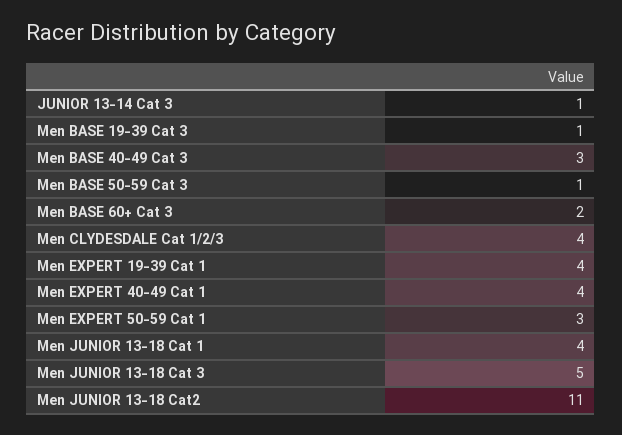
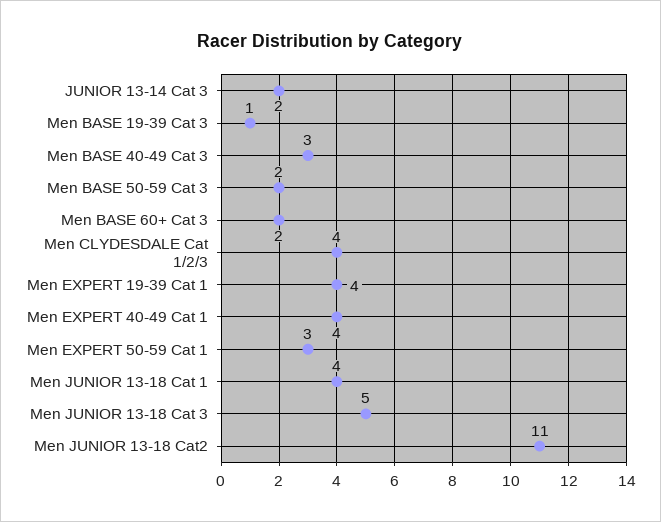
  {
-   "JUNIOR 13-14 Cat 3": 1,
+   "JUNIOR 13-14 Cat 3": 2,
    "Men BASE 19-39 Cat 3": 1,
    "Men BASE 40-49 Cat 3": 3,
-   "Men BASE 50-59 Cat 3": 1,
+   "Men BASE 50-59 Cat 3": 2,
    "Men BASE 60+ Cat 3": 2,
    "Men CLYDESDALE Cat 1/2/3": 4,
    "Men EXPERT 19-39 Cat 1": 4,
    "Men EXPERT 40-49 Cat 1": 4,
    "Men EXPERT 50-59 Cat 1": 3,
    "Men JUNIOR 13-18 Cat 1": 4,
    "Men JUNIOR 13-18 Cat 3": 5,
    "Men JUNIOR 13-18 Cat2": 11
  }

